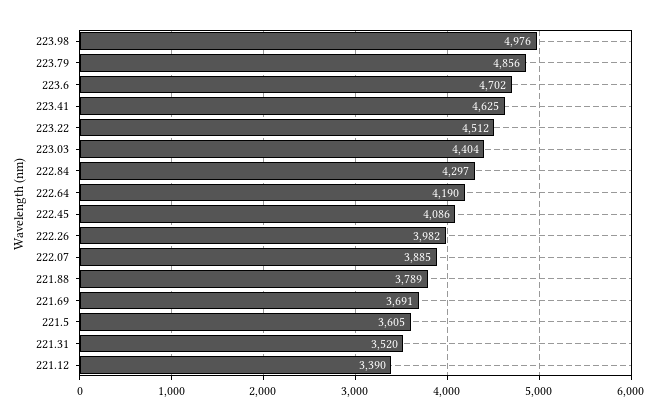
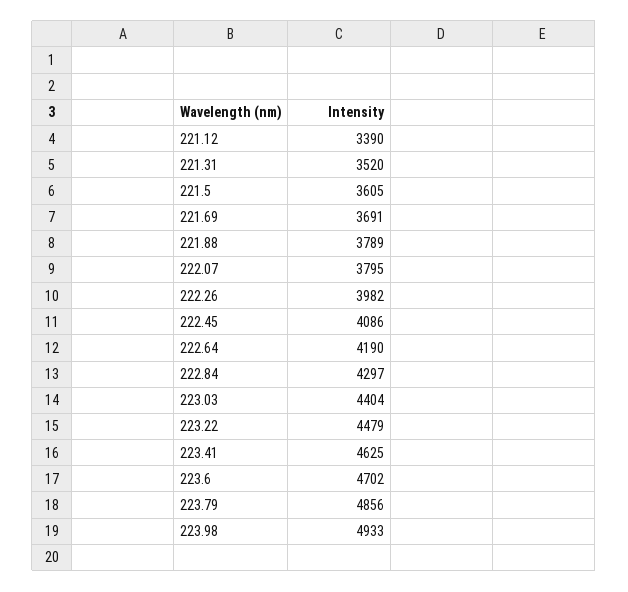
  {
-   "223.98": 4976,
+   "223.98": 4933,
    "223.79": 4856,
    "223.6": 4702,
    "223.41": 4625,
-   "223.22": 4512,
+   "223.22": 4479,
    "223.03": 4404,
    "222.84": 4297,
    "222.64": 4190,
    "222.45": 4086,
    "222.26": 3982,
-   "222.07": 3885,
+   "222.07": 3795,
    "221.88": 3789,
    "221.69": 3691,
    "221.5": 3605,
    "221.31": 3520,
    "221.12": 3390
  }

